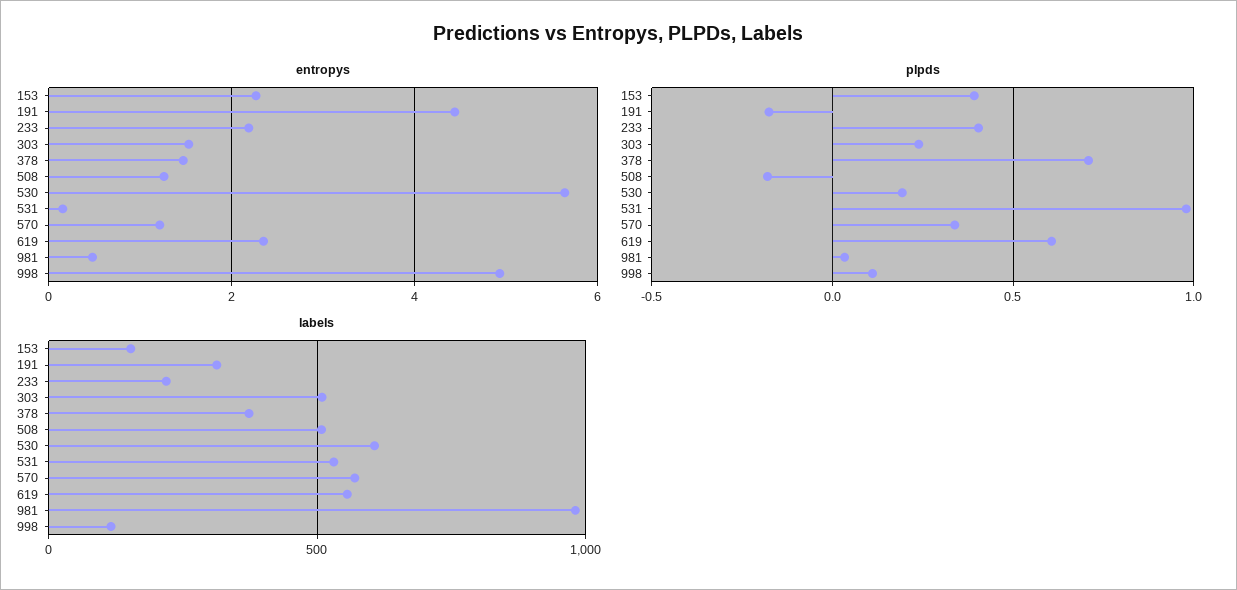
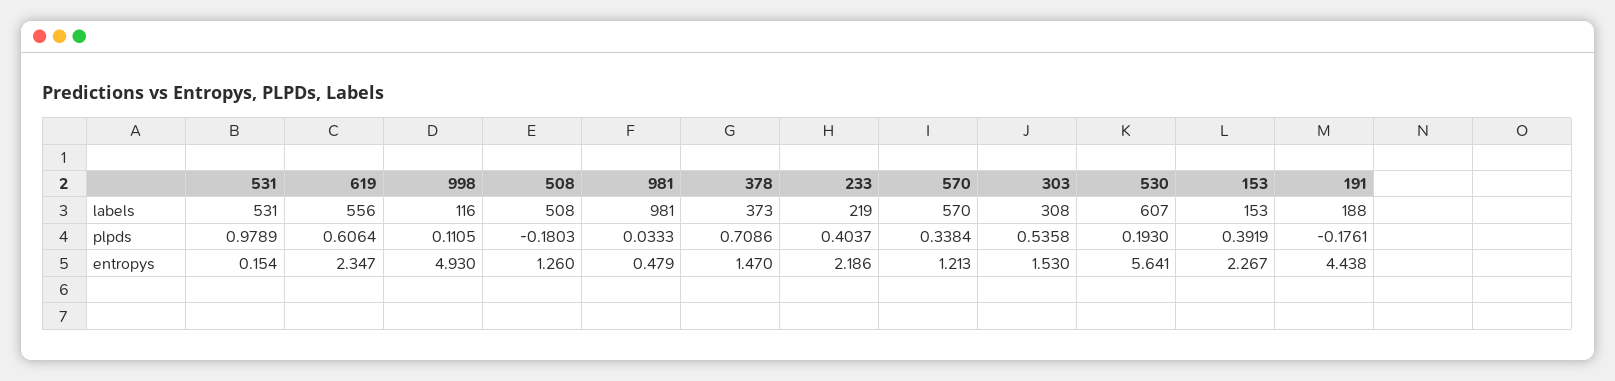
  {
    "entropys": {
      "153": 2.267,
      "191": 4.438,
      "233": 2.186,
      "303": 1.53,
      "378": 1.47,
      "508": 1.26,
      "530": 5.641,
      "531": 0.154,
      "570": 1.213,
      "619": 2.347,
      "981": 0.479,
      "998": 4.93
    },
    "plpds": {
      "153": 0.3919,
      "191": -0.1761,
      "233": 0.4037,
-     "303": 0.25,
+     "303": 0.5358,
      "378": 0.7086,
      "508": -0.1803,
      "530": 0.193,
      "531": 0.9789,
      "570": 0.3384,
      "619": 0.6064,
      "981": 0.0333,
      "998": 0.1105
    },
    "labels": {
      "153": 153,
-     "191": 300,
+     "191": 188,
      "233": 219,
-     "303": 500,
+     "303": 308,
      "378": 373,
      "508": 508,
      "530": 607,
      "531": 531,
      "570": 570,
      "619": 556,
      "981": 981,
      "998": 116
    }
  }

